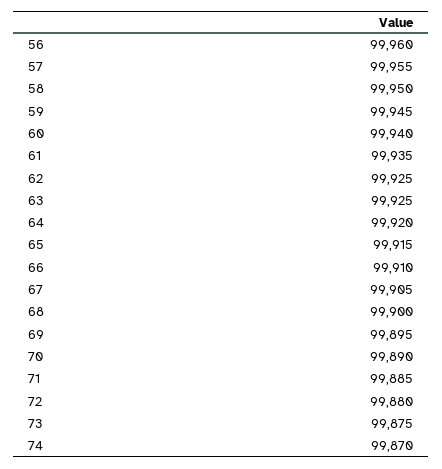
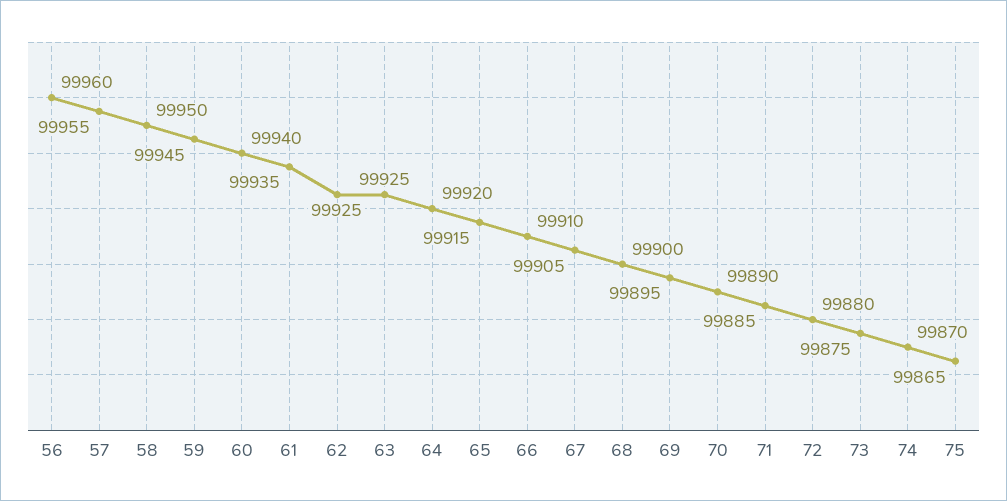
  {
    "56": 99960,
    "57": 99955,
    "58": 99950,
    "59": 99945,
    "60": 99940,
    "61": 99935,
    "62": 99925,
    "63": 99925,
    "64": 99920,
    "65": 99915,
    "66": 99910,
    "67": 99905,
    "68": 99900,
    "69": 99895,
    "70": 99890,
    "71": 99885,
    "72": 99880,
    "73": 99875,
-   "74": 99870
+   "74": 99870,
+   "75": 99865
  }

